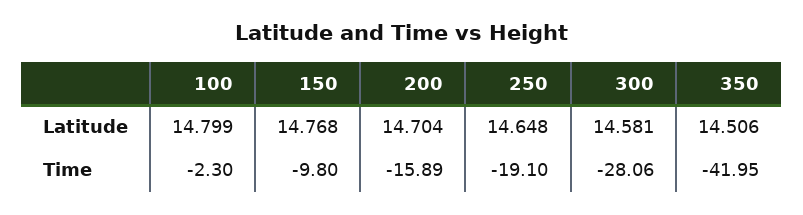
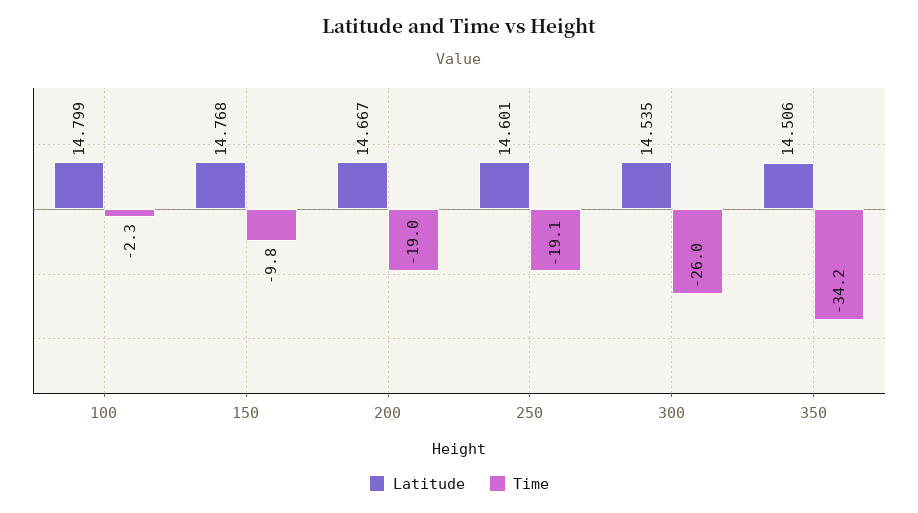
  {
    "Latitude": {
      "100": 14.799,
      "150": 14.768,
-     "200": 14.704,
+     "200": 14.667,
-     "250": 14.648,
+     "250": 14.601,
-     "300": 14.581,
+     "300": 14.535,
      "350": 14.506
    },
    "Time": {
      "100": -2.3,
      "150": -9.8,
-     "200": -15.89,
+     "200": -19,
      "250": -19.1,
-     "300": -28.06,
+     "300": -26,
-     "350": -41.95
+     "350": -34.2
    }
  }

